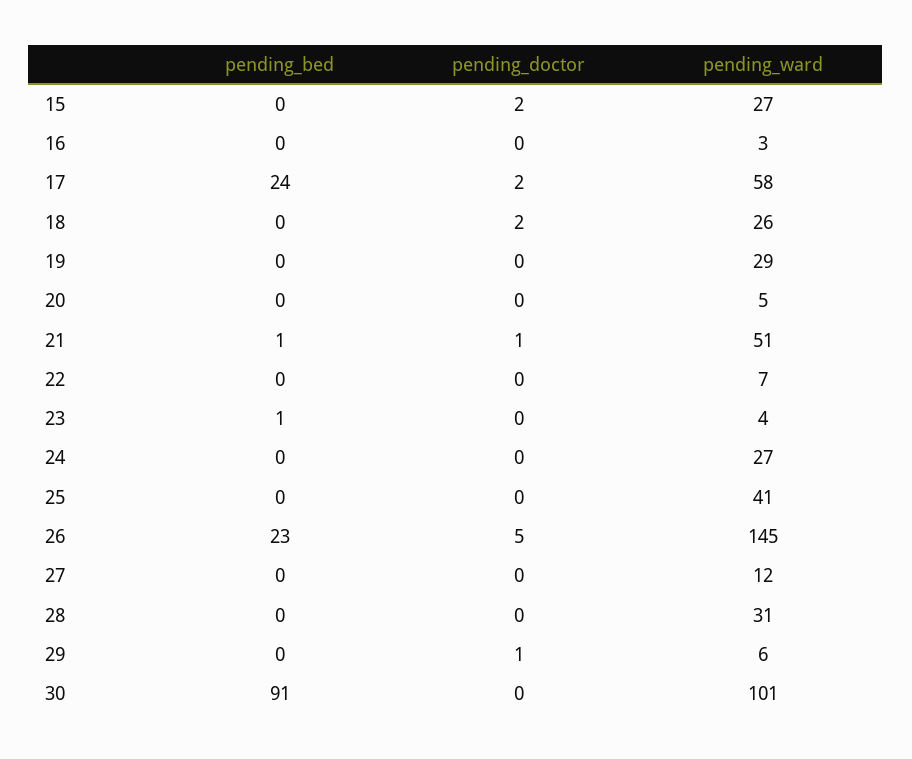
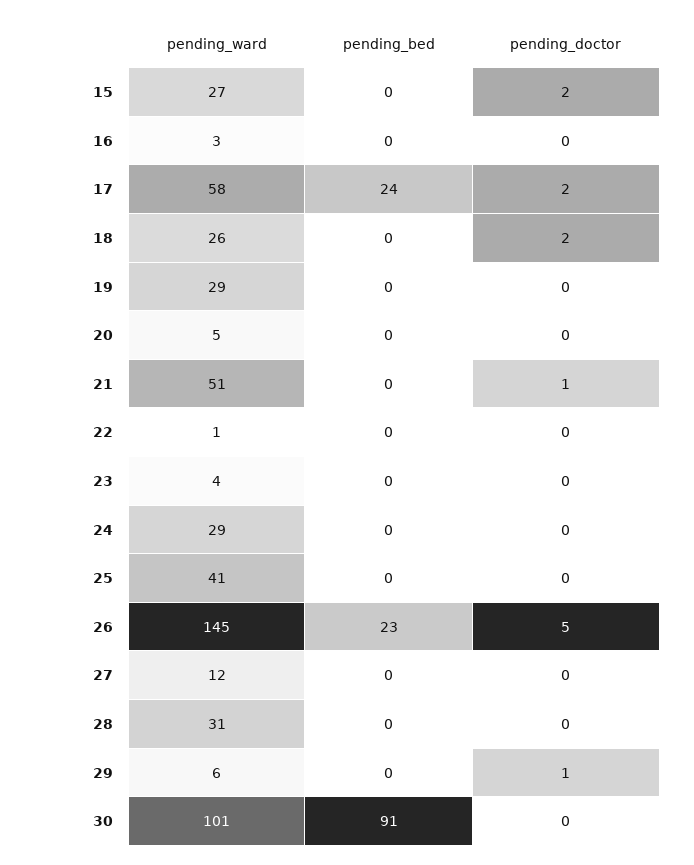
  {
    "pending_bed": {
      "15": 0,
      "16": 0,
      "17": 24,
      "18": 0,
      "19": 0,
      "20": 0,
-     "21": 1,
+     "21": 0,
      "22": 0,
-     "23": 1,
+     "23": 0,
      "24": 0,
      "25": 0,
      "26": 23,
      "27": 0,
      "28": 0,
      "29": 0,
      "30": 91
    },
    "pending_doctor": {
      "15": 2,
      "16": 0,
      "17": 2,
      "18": 2,
      "19": 0,
      "20": 0,
      "21": 1,
      "22": 0,
      "23": 0,
      "24": 0,
      "25": 0,
      "26": 5,
      "27": 0,
      "28": 0,
      "29": 1,
      "30": 0
    },
    "pending_ward": {
      "15": 27,
      "16": 3,
      "17": 58,
      "18": 26,
      "19": 29,
      "20": 5,
      "21": 51,
-     "22": 7,
+     "22": 1,
      "23": 4,
-     "24": 27,
+     "24": 29,
      "25": 41,
      "26": 145,
      "27": 12,
      "28": 31,
      "29": 6,
      "30": 101
    }
  }

